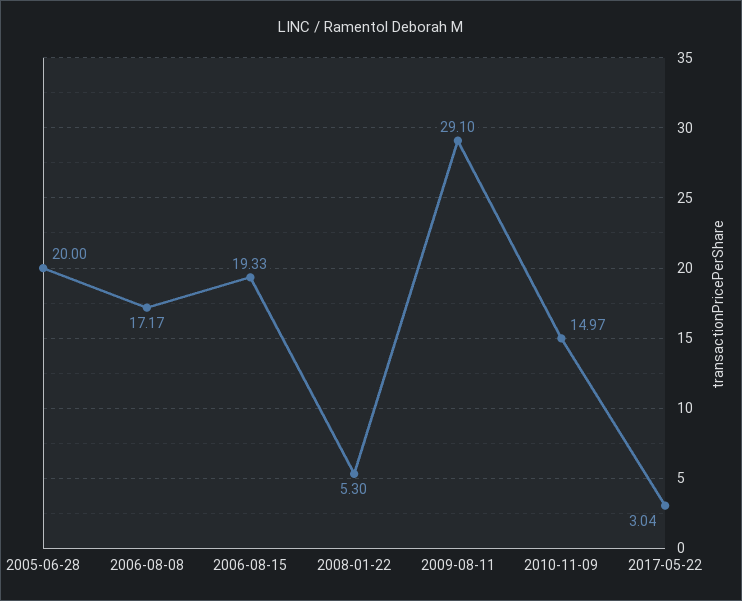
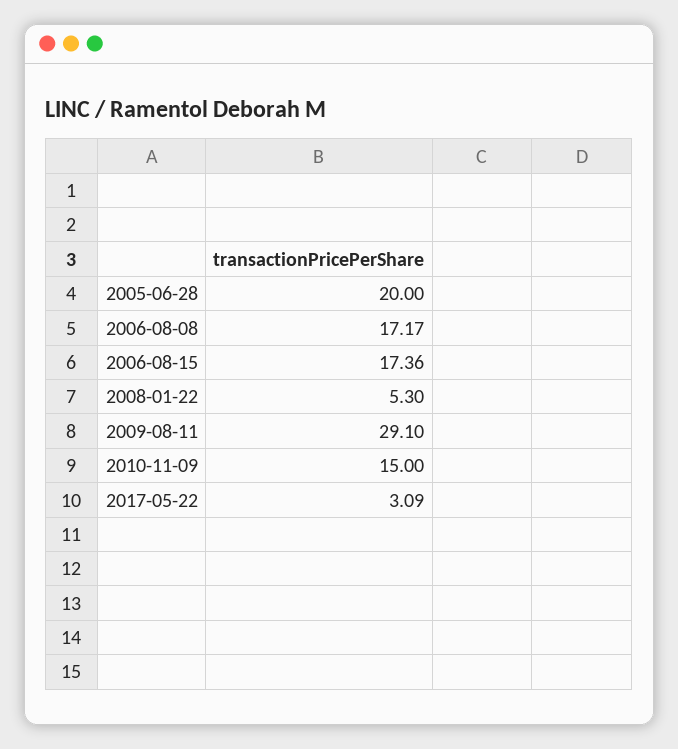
  {
    "2005-06-28": 20,
    "2006-08-08": 17.17,
-   "2006-08-15": 19.33,
+   "2006-08-15": 17.36,
    "2008-01-22": 5.3,
    "2009-08-11": 29.1,
-   "2010-11-09": 14.97,
+   "2010-11-09": 15,
-   "2017-05-22": 3.04
+   "2017-05-22": 3.09
  }

